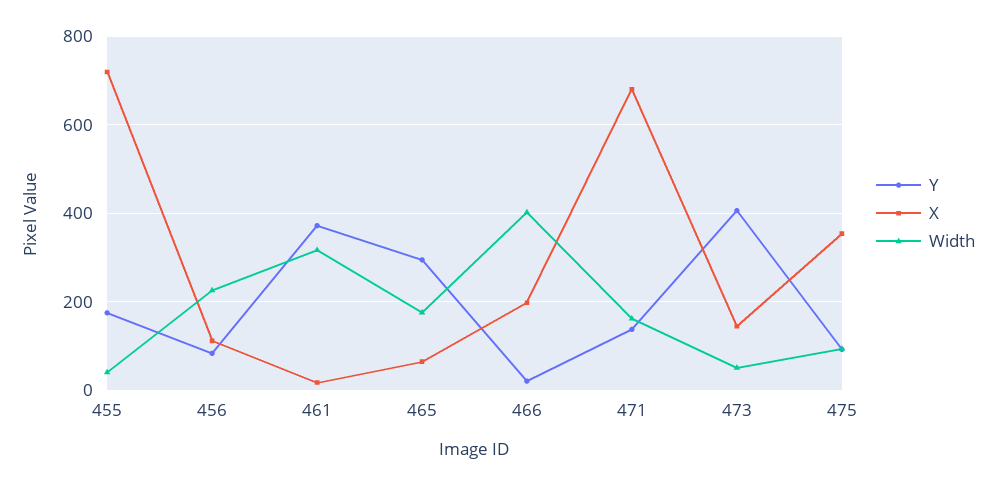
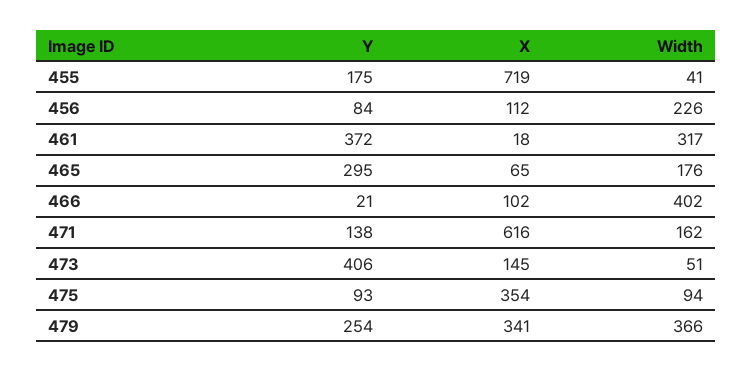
  {
    "Y": {
      "455": 175,
      "456": 84,
      "461": 372,
      "465": 295,
      "466": 21,
      "471": 138,
      "473": 406,
-     "475": 93
+     "475": 93,
+     "479": 254
    },
    "X": {
      "455": 719,
      "456": 112,
      "461": 18,
      "465": 65,
-     "466": 200,
+     "466": 102,
-     "471": 680,
+     "471": 616,
      "473": 145,
-     "475": 354
+     "475": 354,
+     "479": 341
    },
    "Width": {
      "455": 41,
      "456": 226,
      "461": 317,
      "465": 176,
      "466": 402,
      "471": 162,
      "473": 51,
-     "475": 94
+     "475": 94,
+     "479": 366
    }
  }

